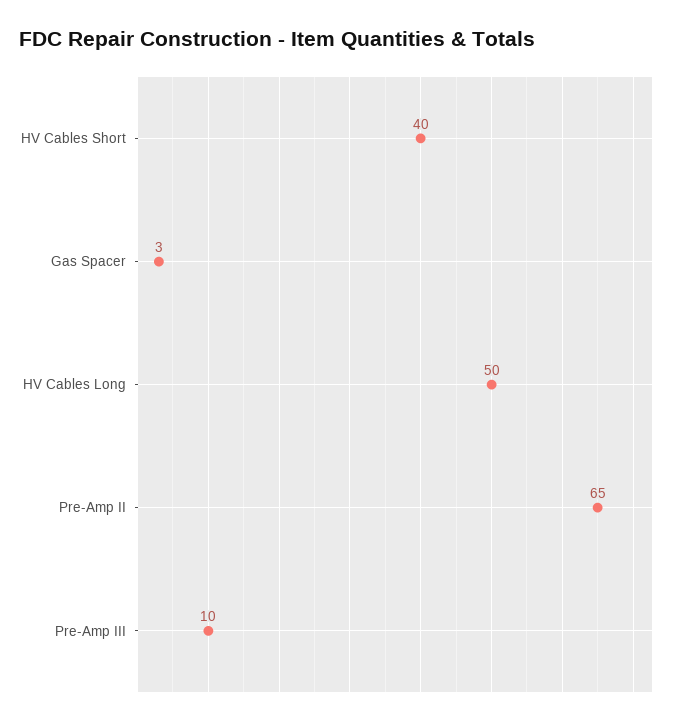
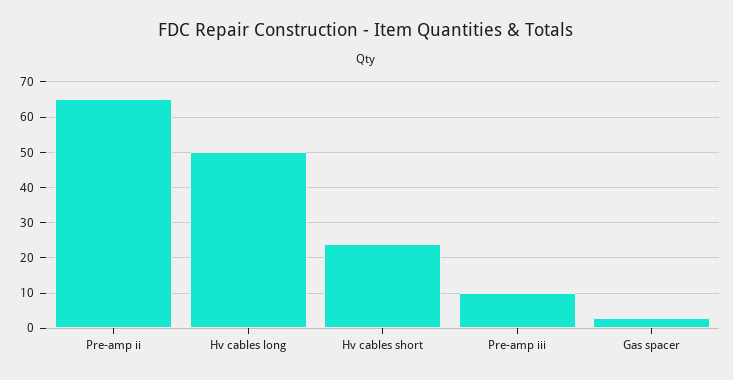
  {
-   "HV Cables Short": 40,
+   "HV Cables Short": 25,
    "Gas Spacer": 3,
    "HV Cables Long": 50,
    "Pre-Amp II": 65,
    "Pre-Amp III": 10
  }

